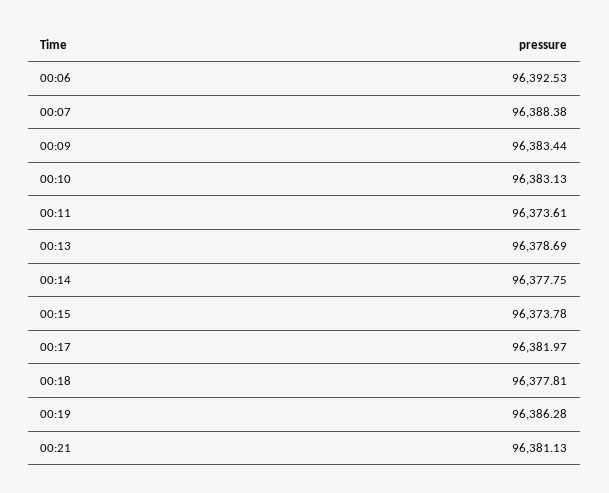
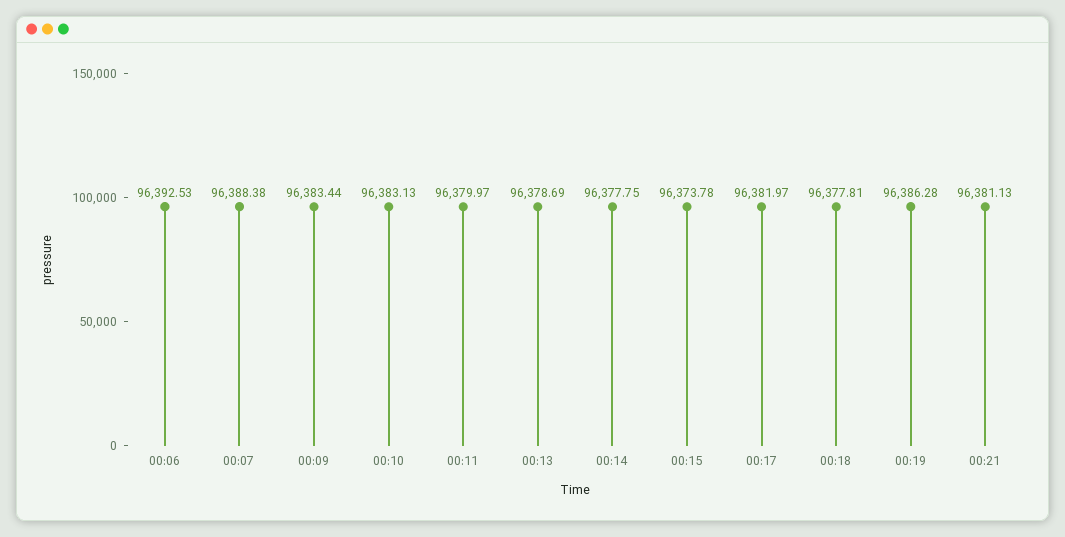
  {
    "00:06": 96392.53,
    "00:07": 96388.38,
    "00:09": 96383.44,
    "00:10": 96383.13,
-   "00:11": 96373.61,
+   "00:11": 96379.97,
    "00:13": 96378.69,
    "00:14": 96377.75,
    "00:15": 96373.78,
    "00:17": 96381.97,
    "00:18": 96377.81,
    "00:19": 96386.28,
    "00:21": 96381.13
  }

